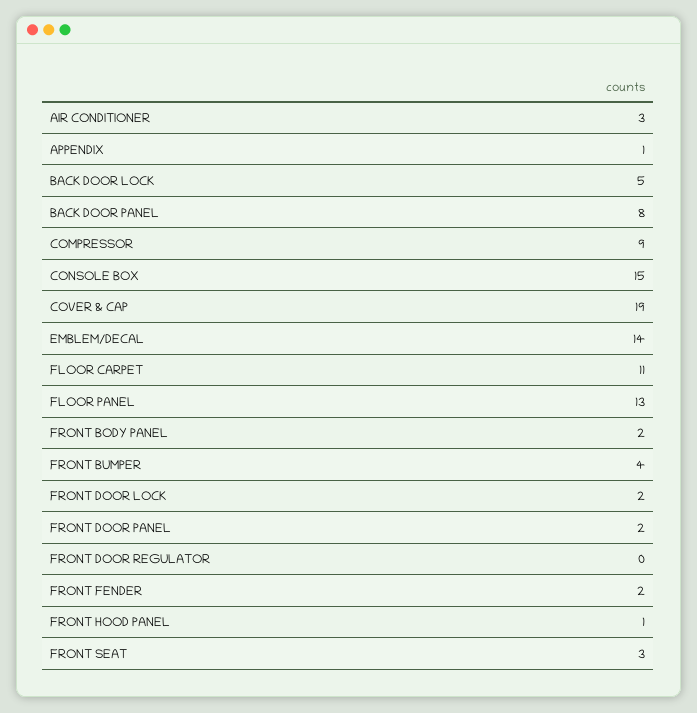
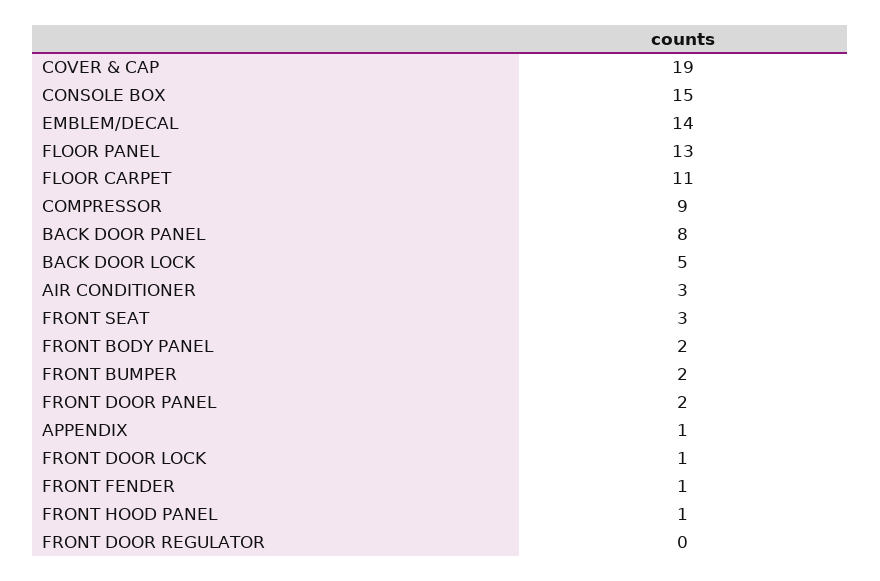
  {
    "AIR CONDITIONER": 3,
    "APPENDIX": 1,
    "BACK DOOR LOCK": 5,
    "BACK DOOR PANEL": 8,
    "COMPRESSOR": 9,
    "CONSOLE BOX": 15,
    "COVER & CAP": 19,
    "EMBLEM/DECAL": 14,
    "FLOOR CARPET": 11,
    "FLOOR PANEL": 13,
    "FRONT BODY PANEL": 2,
-   "FRONT BUMPER": 4,
+   "FRONT BUMPER": 2,
-   "FRONT DOOR LOCK": 2,
+   "FRONT DOOR LOCK": 1,
    "FRONT DOOR PANEL": 2,
    "FRONT DOOR REGULATOR": 0,
-   "FRONT FENDER": 2,
+   "FRONT FENDER": 1,
    "FRONT HOOD PANEL": 1,
    "FRONT SEAT": 3
  }

